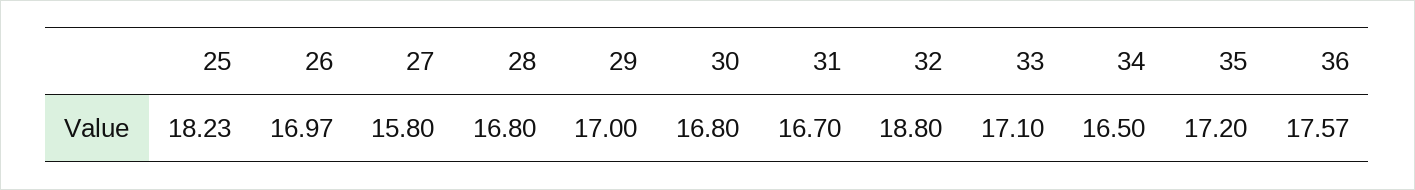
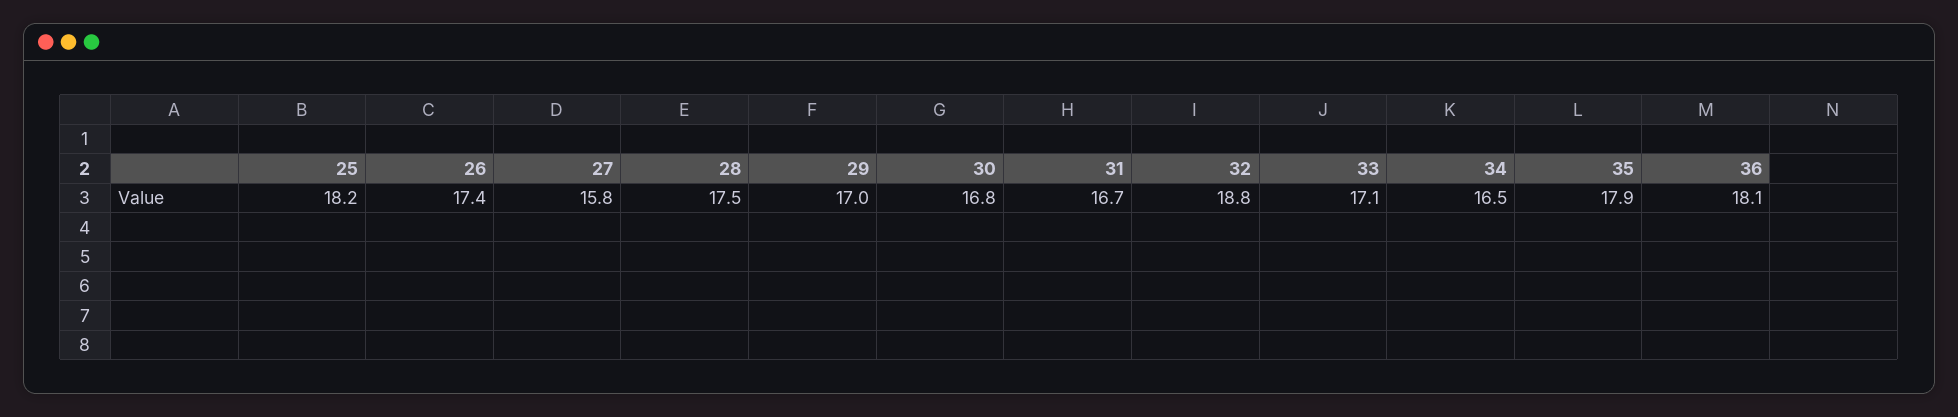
  {
    "25": 18.23,
-   "26": 16.97,
+   "26": 17.4,
    "27": 15.8,
-   "28": 16.8,
+   "28": 17.5,
    "29": 17,
    "30": 16.8,
    "31": 16.7,
    "32": 18.8,
    "33": 17.1,
    "34": 16.5,
-   "35": 17.2,
+   "35": 17.9,
-   "36": 17.57
+   "36": 18.1
  }

